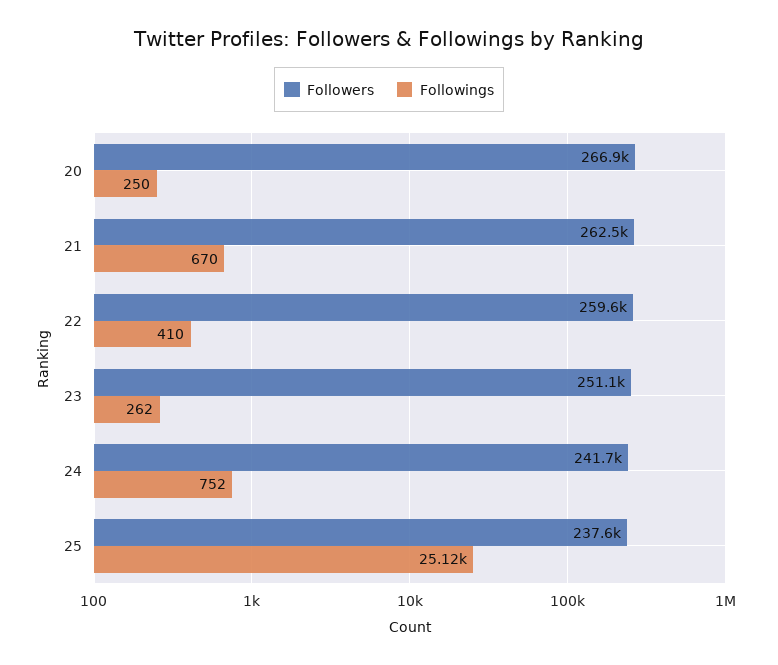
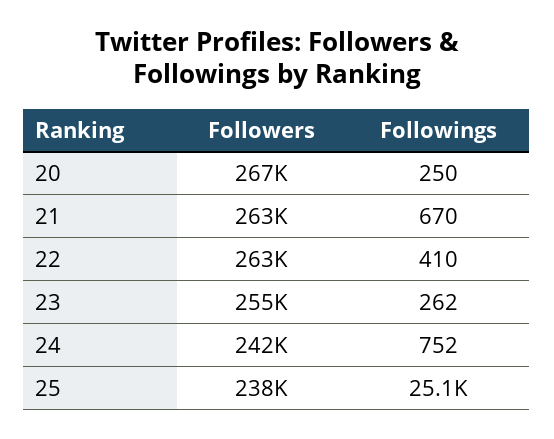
  {
    "Followers": {
      "20": 266900,
      "21": 262500,
-     "22": 259600,
+     "22": 263000,
-     "23": 251100,
+     "23": 255000,
      "24": 241700,
      "25": 237600
    },
    "Followings": {
      "20": 250,
      "21": 670,
      "22": 410,
      "23": 262,
      "24": 752,
      "25": 25120
    }
  }

